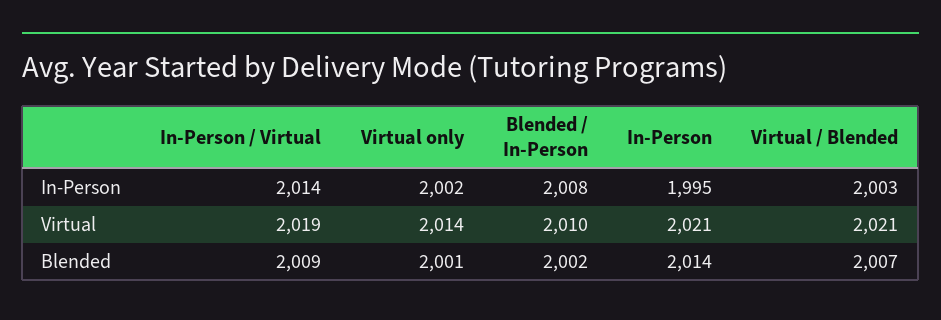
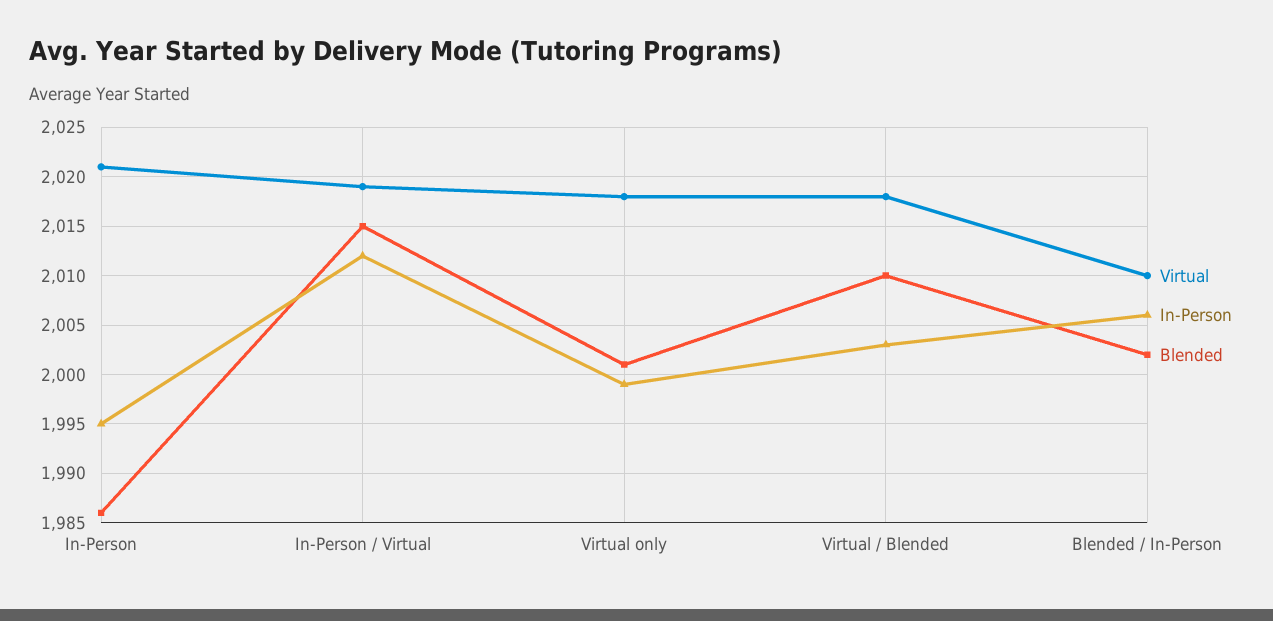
  {
    "In-Person": {
-     "In-Person / Virtual": 2014,
+     "In-Person / Virtual": 2012,
-     "Virtual only": 2002,
+     "Virtual only": 1999,
-     "Blended / In-Person": 2008,
+     "Blended / In-Person": 2006,
      "In-Person": 1995,
      "Virtual / Blended": 2003
    },
    "Virtual": {
      "In-Person / Virtual": 2019,
-     "Virtual only": 2014,
+     "Virtual only": 2018,
      "Blended / In-Person": 2010,
      "In-Person": 2021,
-     "Virtual / Blended": 2021
+     "Virtual / Blended": 2018
    },
    "Blended": {
-     "In-Person / Virtual": 2009,
+     "In-Person / Virtual": 2015,
      "Virtual only": 2001,
      "Blended / In-Person": 2002,
-     "In-Person": 2014,
+     "In-Person": 1986,
-     "Virtual / Blended": 2007
+     "Virtual / Blended": 2010
    }
  }

